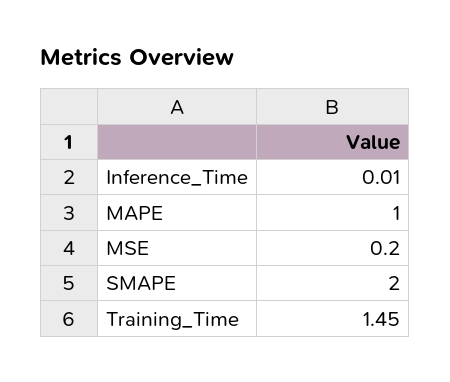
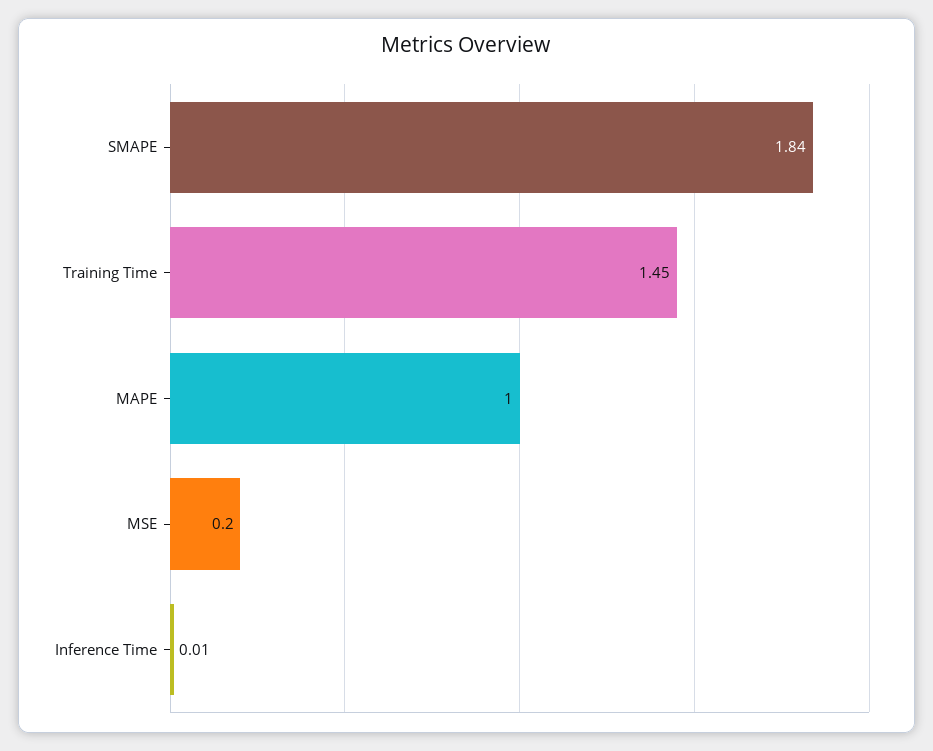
  {
    "Inference_Time": 0.01,
    "MAPE": 1,
    "MSE": 0.2,
-   "SMAPE": 2,
+   "SMAPE": 1.84,
    "Training_Time": 1.45
  }

